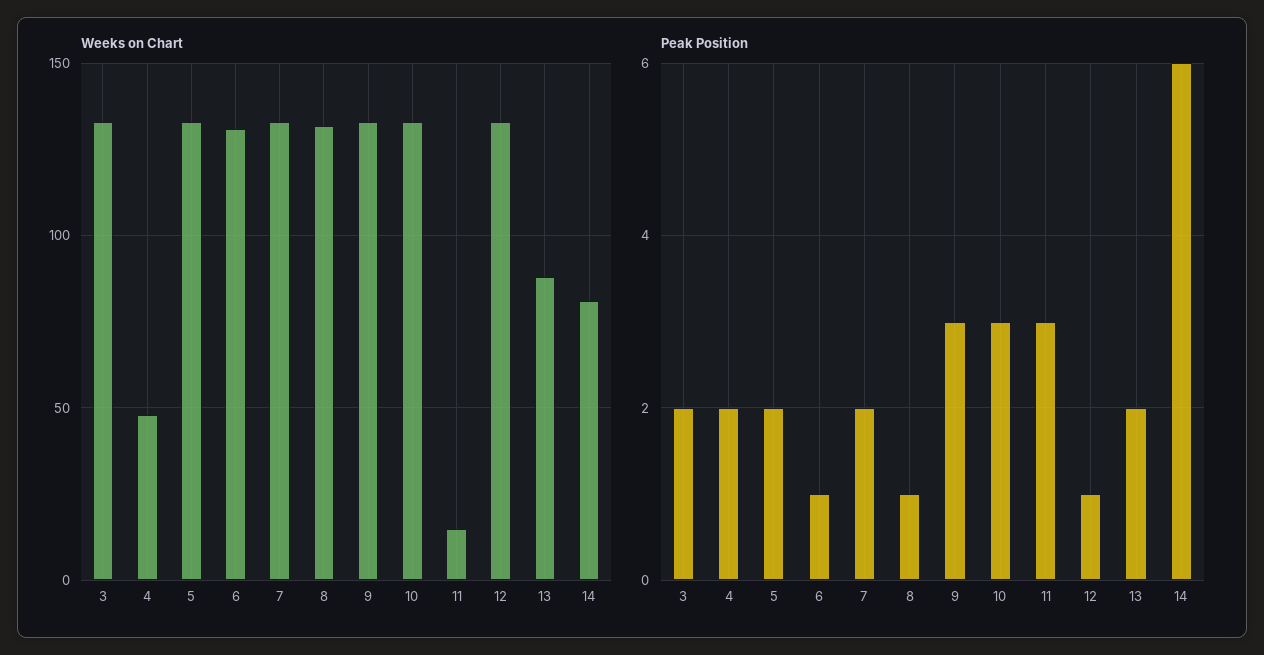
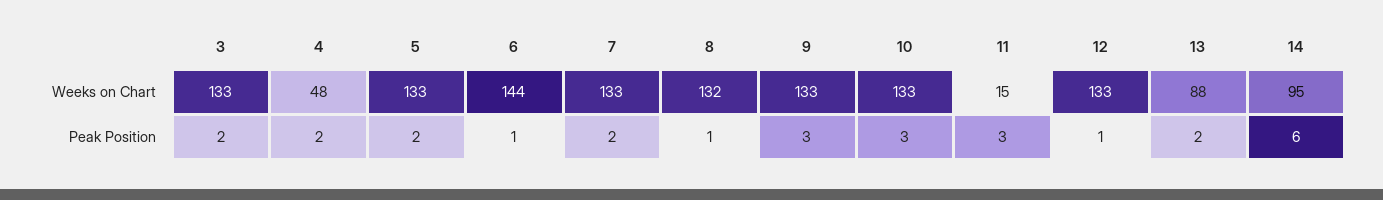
  {
    "Weeks on Chart": {
      "3": 133,
      "4": 48,
      "5": 133,
-     "6": 130,
+     "6": 144,
      "7": 133,
      "8": 132,
      "9": 133,
      "10": 133,
      "11": 15,
      "12": 133,
      "13": 88,
-     "14": 80
+     "14": 95
    },
    "Peak Position": {
      "3": 2,
      "4": 2,
      "5": 2,
      "6": 1,
      "7": 2,
      "8": 1,
      "9": 3,
      "10": 3,
      "11": 3,
      "12": 1,
      "13": 2,
      "14": 6
    }
  }

